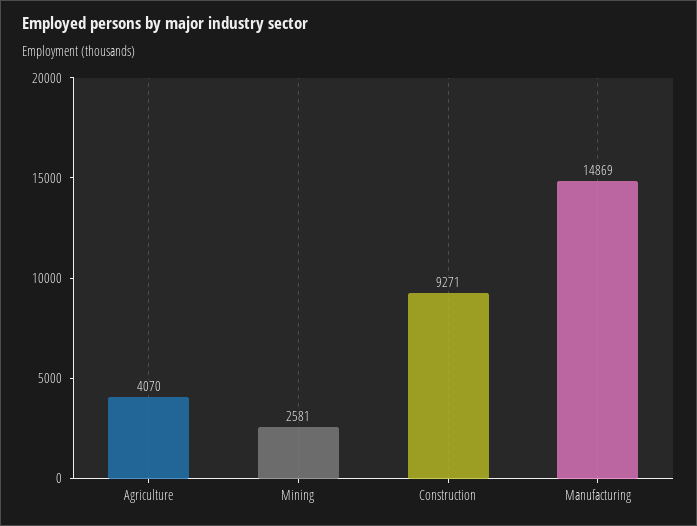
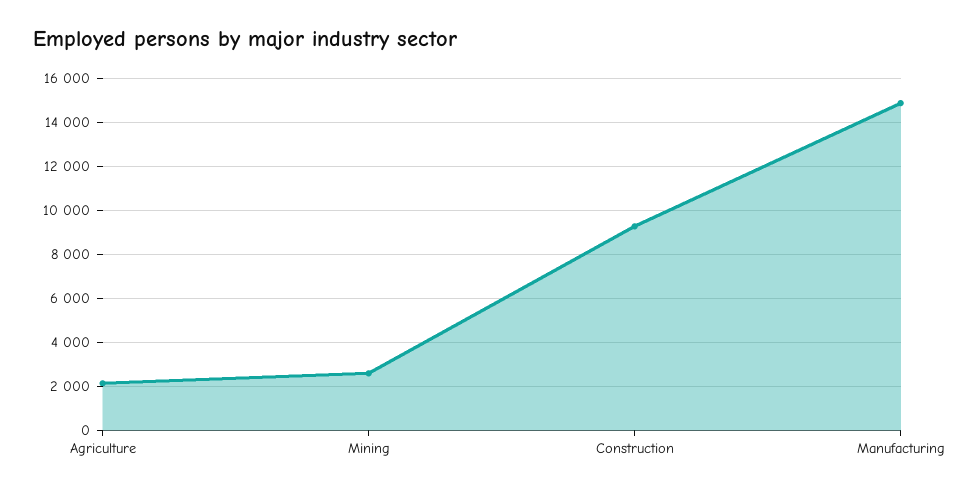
  {
-   "Agriculture": 4070,
+   "Agriculture": 2000,
    "Mining": 2581,
    "Construction": 9271,
    "Manufacturing": 14869
  }

